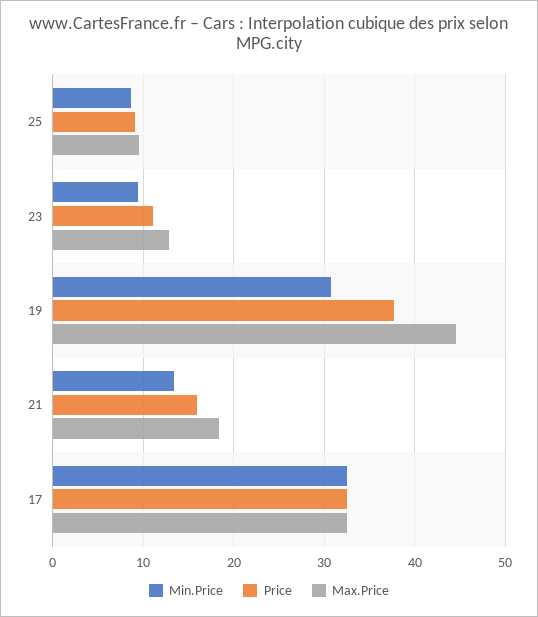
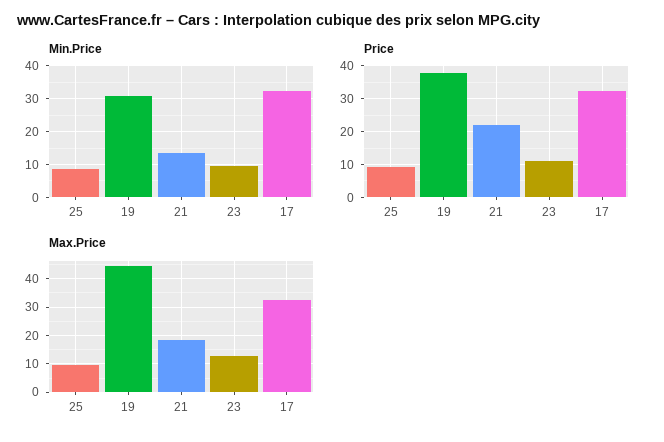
  {
    "Min.Price": {
      "25": 9,
      "23": 9,
      "19": 31,
      "21": 13,
      "17": 33
    },
    "Price": {
      "25": 9,
      "23": 11,
      "19": 38,
-     "21": 16,
+     "21": 22,
      "17": 33
    },
    "Max.Price": {
      "25": 10,
      "23": 13,
      "19": 45,
      "21": 18,
      "17": 33
    }
  }

